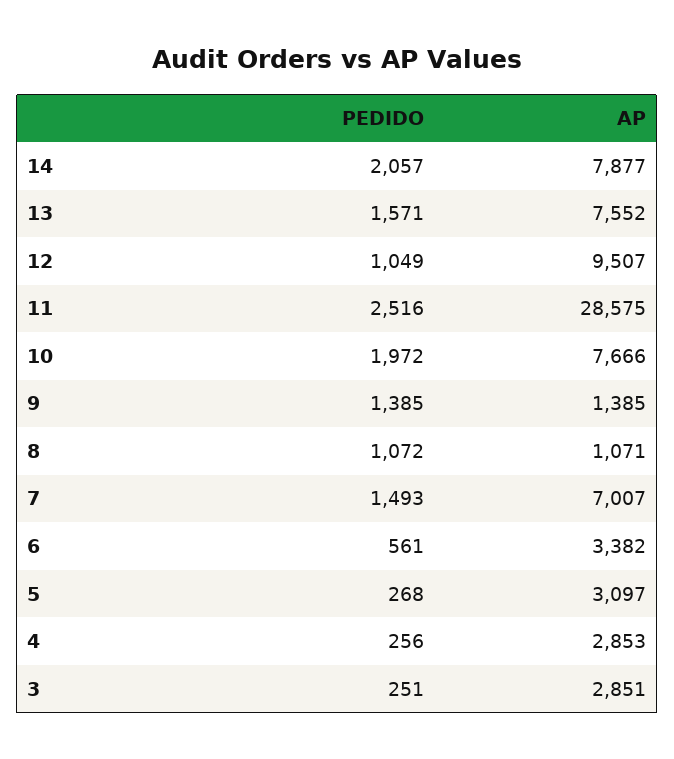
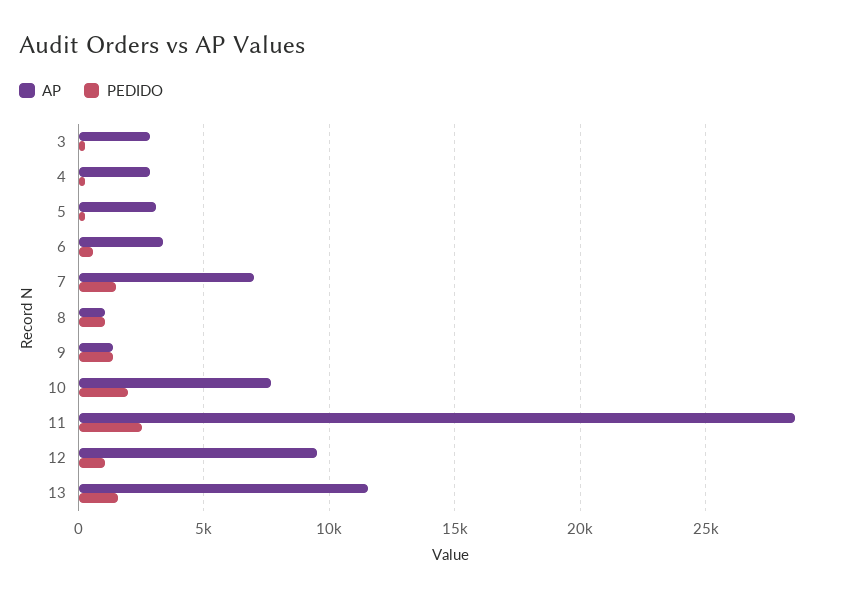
  {
    "PEDIDO": {
-     "14": 2057,
      "13": 1571,
      "12": 1049,
      "11": 2516,
      "10": 1972,
      "9": 1385,
      "8": 1072,
      "7": 1493,
      "6": 561,
      "5": 268,
      "4": 256,
      "3": 251
    },
    "AP": {
-     "14": 7877,
-     "13": 7552,
+     "13": 11500,
      "12": 9507,
      "11": 28575,
      "10": 7666,
      "9": 1385,
      "8": 1071,
      "7": 7007,
      "6": 3382,
      "5": 3097,
      "4": 2853,
      "3": 2851
    }
  }

